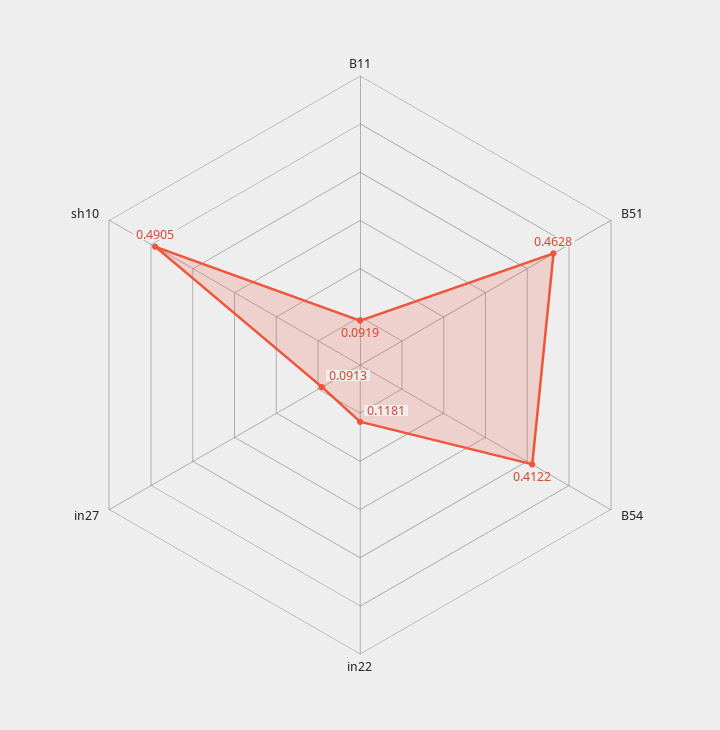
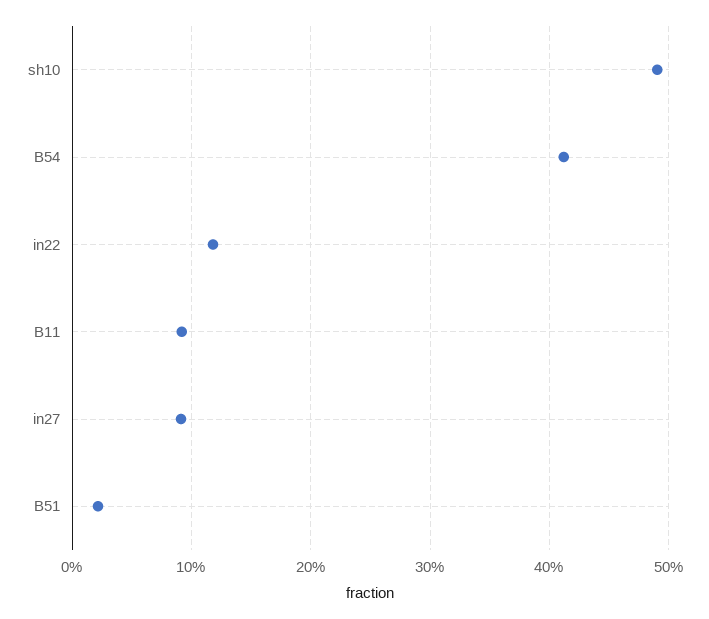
  {
    "B11": 0.0919,
-   "B51": 0.4628,
+   "B51": 0.02,
    "B54": 0.4122,
    "in22": 0.1181,
    "in27": 0.0913,
    "sh10": 0.4905
  }

